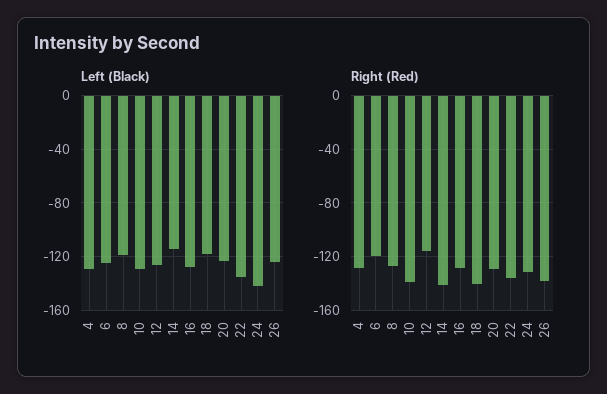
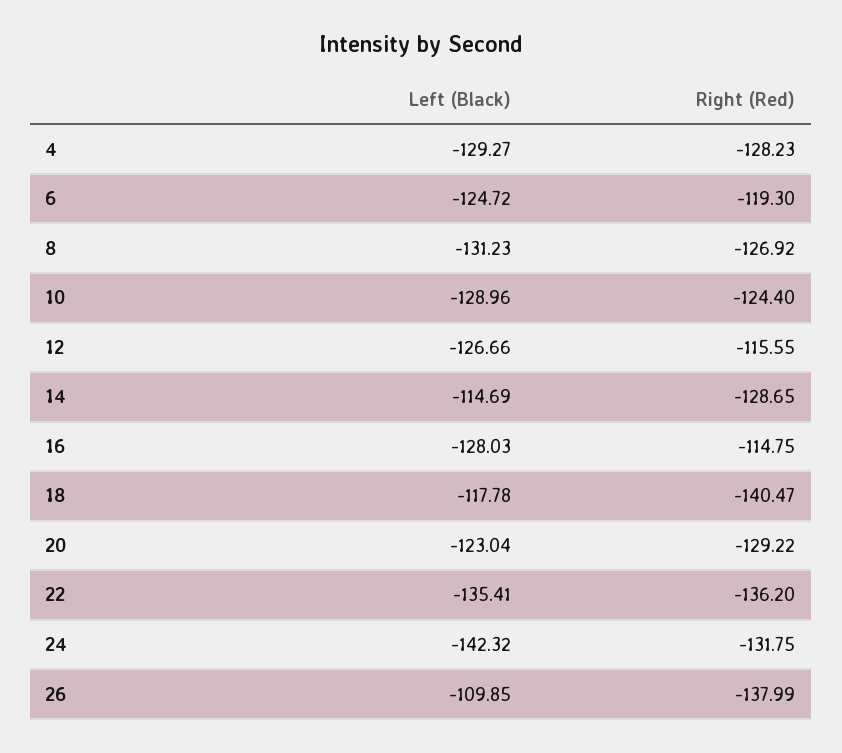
  {
    "Left (Black)": {
      "4": -129.27,
      "6": -124.72,
-     "8": -120,
+     "8": -131.23,
      "10": -128.96,
      "12": -126.66,
      "14": -114.69,
      "16": -128.03,
      "18": -117.78,
      "20": -123.04,
      "22": -135.41,
      "24": -142.32,
-     "26": -125
+     "26": -109.85
    },
    "Right (Red)": {
      "4": -128.23,
      "6": -119.3,
      "8": -126.92,
-     "10": -140,
+     "10": -124.4,
      "12": -115.55,
-     "14": -140,
+     "14": -128.65,
-     "16": -130,
+     "16": -114.75,
      "18": -140.47,
      "20": -129.22,
      "22": -136.2,
      "24": -131.75,
      "26": -137.99
    }
  }

